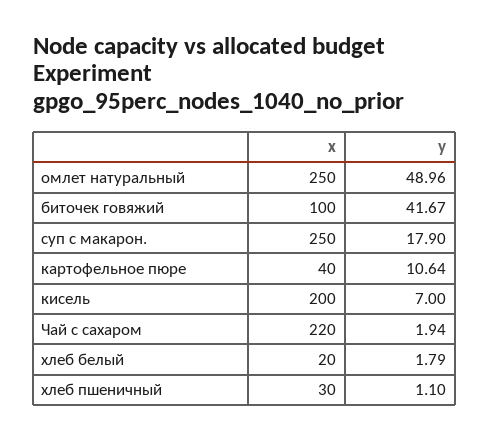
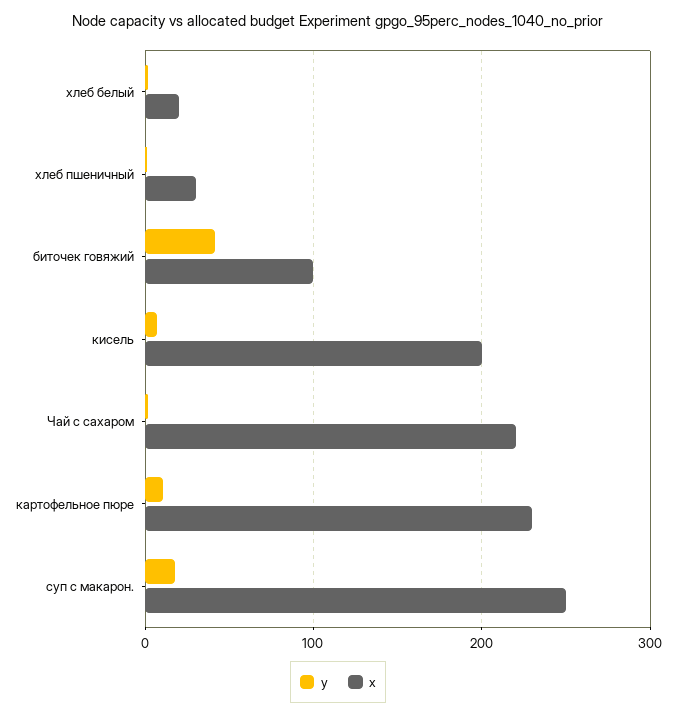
  {
    "x": {
-     "омлет натуральный": 250,
      "биточек говяжий": 100,
      "суп с макарон.": 250,
-     "картофельное пюре": 40,
+     "картофельное пюре": 230,
      "кисель": 200,
      "Чай с сахаром": 220,
      "хлеб белый": 20,
      "хлеб пшеничный": 30
    },
    "y": {
-     "омлет натуральный": 48.96,
      "биточек говяжий": 41.67,
      "суп с макарон.": 17.9,
      "картофельное пюре": 10.64,
      "кисель": 7,
      "Чай с сахаром": 1.94,
      "хлеб белый": 1.79,
      "хлеб пшеничный": 1.1
    }
  }

